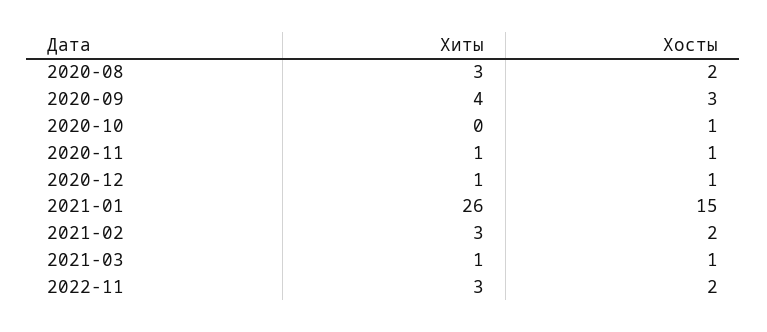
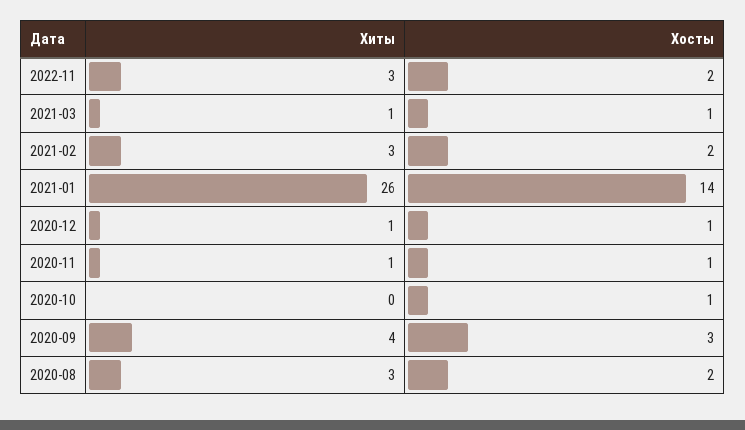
  {
    "Хиты": {
      "2020-08": 3,
      "2020-09": 4,
      "2020-10": 0,
      "2020-11": 1,
      "2020-12": 1,
      "2021-01": 26,
      "2021-02": 3,
      "2021-03": 1,
      "2022-11": 3
    },
    "Хосты": {
      "2020-08": 2,
      "2020-09": 3,
      "2020-10": 1,
      "2020-11": 1,
      "2020-12": 1,
-     "2021-01": 15,
+     "2021-01": 14,
      "2021-02": 2,
      "2021-03": 1,
      "2022-11": 2
    }
  }

